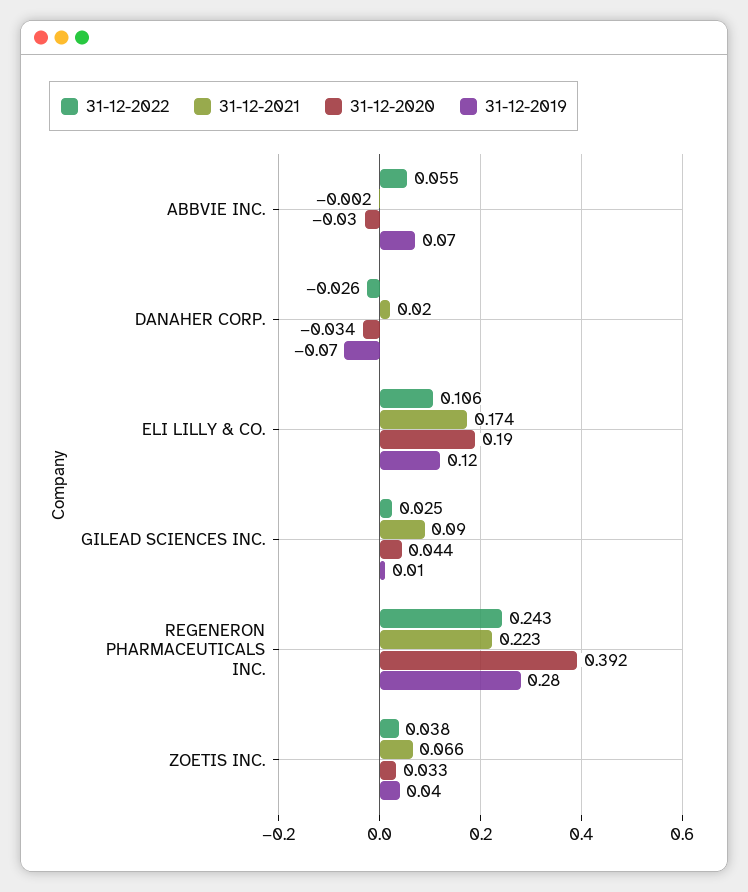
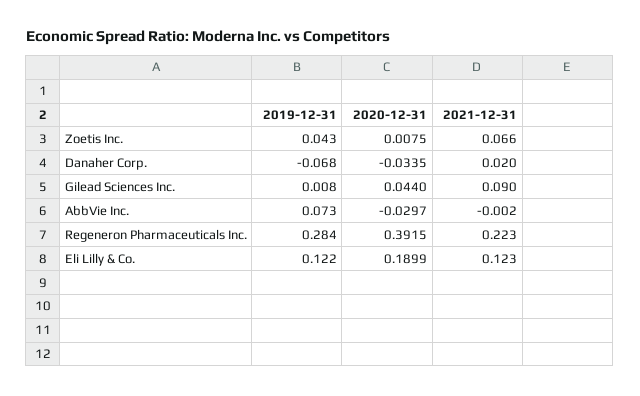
  {
-   "31-12-2022": {
-     "ABBVIE INC.": 0.055,
-     "DANAHER CORP.": -0.026,
-     "ELI LILLY & CO.": 0.106,
-     "GILEAD SCIENCES INC.": 0.025,
-     "REGENERON PHARMACEUTICALS INC.": 0.243,
-     "ZOETIS INC.": 0.038
-   },
    "31-12-2021": {
      "ABBVIE INC.": -0.002,
      "DANAHER CORP.": 0.02,
-     "ELI LILLY & CO.": 0.174,
+     "ELI LILLY & CO.": 0.123,
      "GILEAD SCIENCES INC.": 0.09,
      "REGENERON PHARMACEUTICALS INC.": 0.223,
      "ZOETIS INC.": 0.066
    },
    "31-12-2020": {
      "ABBVIE INC.": -0.0297,
      "DANAHER CORP.": -0.0335,
      "ELI LILLY & CO.": 0.1899,
      "GILEAD SCIENCES INC.": 0.044,
      "REGENERON PHARMACEUTICALS INC.": 0.3915,
-     "ZOETIS INC.": 0.033
+     "ZOETIS INC.": 0.0075
    },
    "31-12-2019": {
      "ABBVIE INC.": 0.073,
      "DANAHER CORP.": -0.068,
      "ELI LILLY & CO.": 0.122,
      "GILEAD SCIENCES INC.": 0.008,
      "REGENERON PHARMACEUTICALS INC.": 0.284,
      "ZOETIS INC.": 0.043
    }
  }

